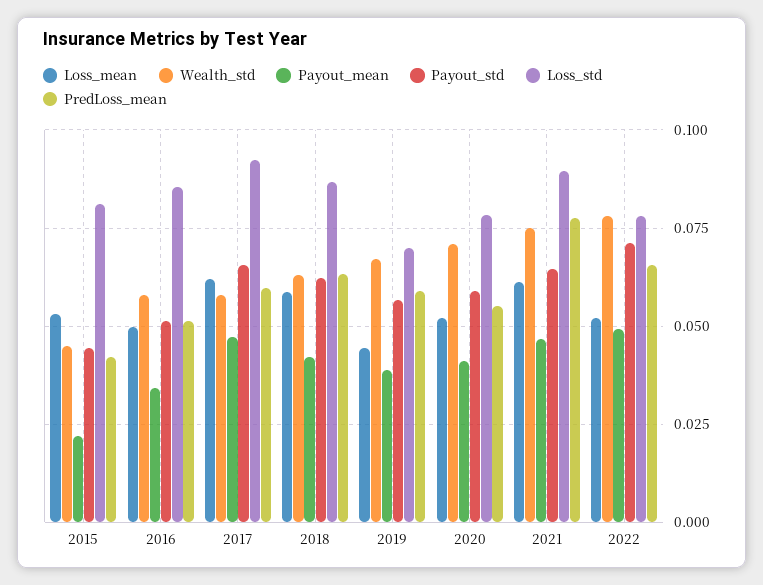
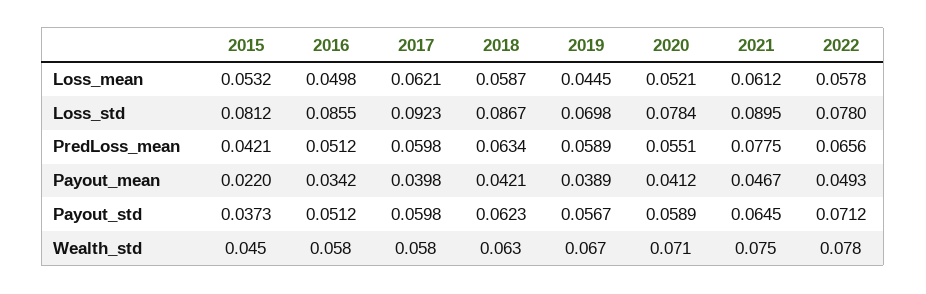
  {
    "Loss_mean": {
      "2015": 0.0532,
      "2016": 0.0498,
      "2017": 0.0621,
      "2018": 0.0587,
      "2019": 0.0445,
      "2020": 0.0521,
      "2021": 0.0612,
-     "2022": 0.0525
+     "2022": 0.0578
    },
    "Wealth_std": {
      "2015": 0.045,
      "2016": 0.058,
      "2017": 0.058,
      "2018": 0.063,
      "2019": 0.067,
      "2020": 0.071,
      "2021": 0.075,
      "2022": 0.078
    },
    "Payout_mean": {
      "2015": 0.022,
      "2016": 0.0342,
-     "2017": 0.0475,
+     "2017": 0.0398,
      "2018": 0.0421,
      "2019": 0.0389,
      "2020": 0.0412,
      "2021": 0.0467,
      "2022": 0.0493
    },
    "Payout_std": {
-     "2015": 0.045,
+     "2015": 0.0373,
      "2016": 0.0512,
-     "2017": 0.065,
+     "2017": 0.0598,
      "2018": 0.0623,
      "2019": 0.0567,
      "2020": 0.0589,
      "2021": 0.0645,
      "2022": 0.0712
    },
    "Loss_std": {
      "2015": 0.0812,
      "2016": 0.0855,
      "2017": 0.0923,
      "2018": 0.0867,
      "2019": 0.0698,
      "2020": 0.0784,
      "2021": 0.0895,
      "2022": 0.078
    },
    "PredLoss_mean": {
      "2015": 0.0421,
      "2016": 0.0512,
      "2017": 0.0598,
      "2018": 0.0634,
      "2019": 0.0589,
      "2020": 0.0551,
      "2021": 0.0775,
      "2022": 0.0656
    }
  }

